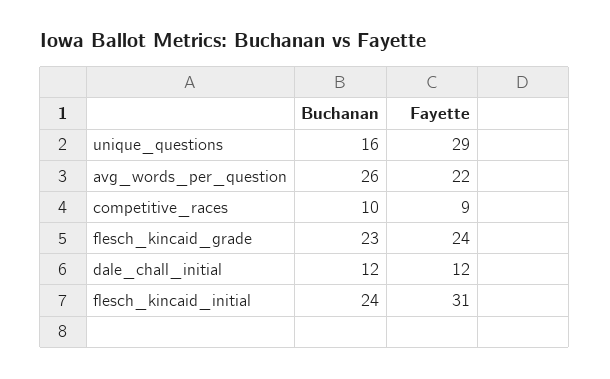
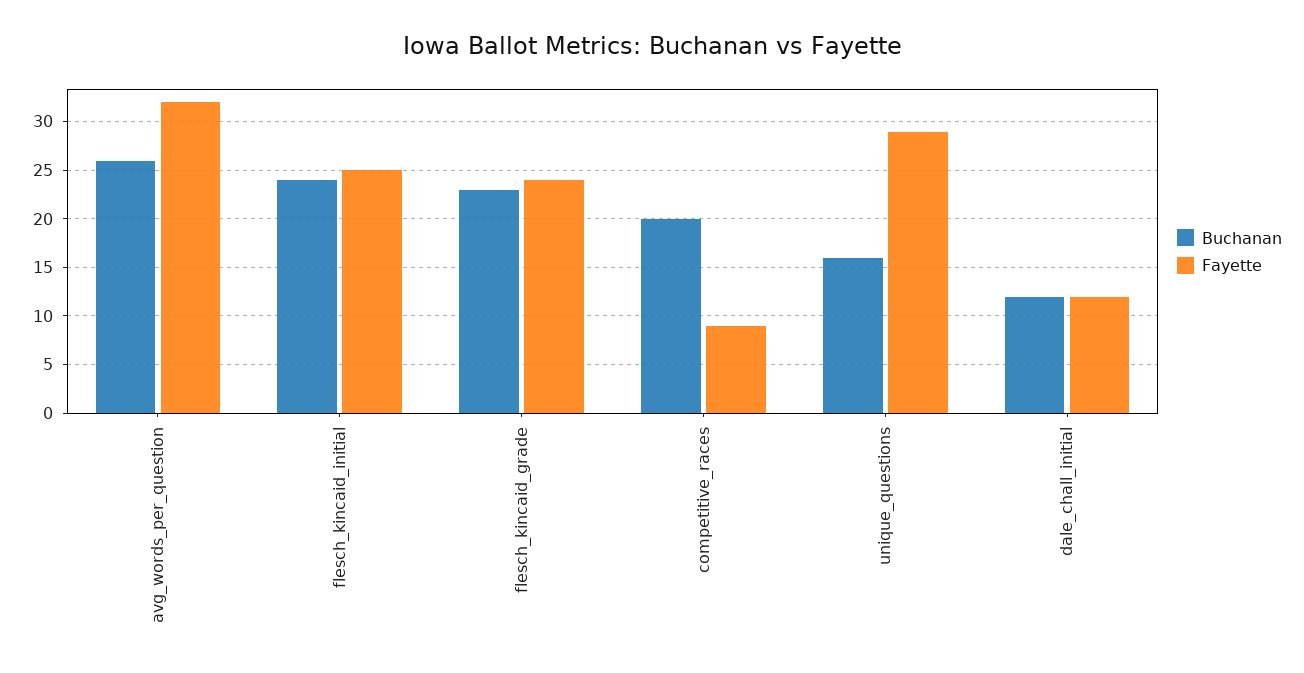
  {
    "Buchanan": {
      "unique_questions": 16,
      "avg_words_per_question": 26,
-     "competitive_races": 10,
+     "competitive_races": 20,
      "flesch_kincaid_grade": 23,
      "dale_chall_initial": 12,
      "flesch_kincaid_initial": 24
    },
    "Fayette": {
      "unique_questions": 29,
-     "avg_words_per_question": 22,
+     "avg_words_per_question": 32,
      "competitive_races": 9,
      "flesch_kincaid_grade": 24,
      "dale_chall_initial": 12,
-     "flesch_kincaid_initial": 31
+     "flesch_kincaid_initial": 25
    }
  }

